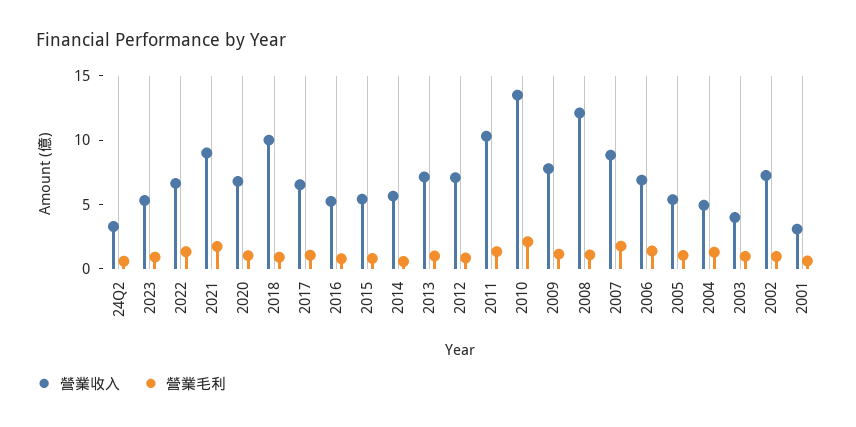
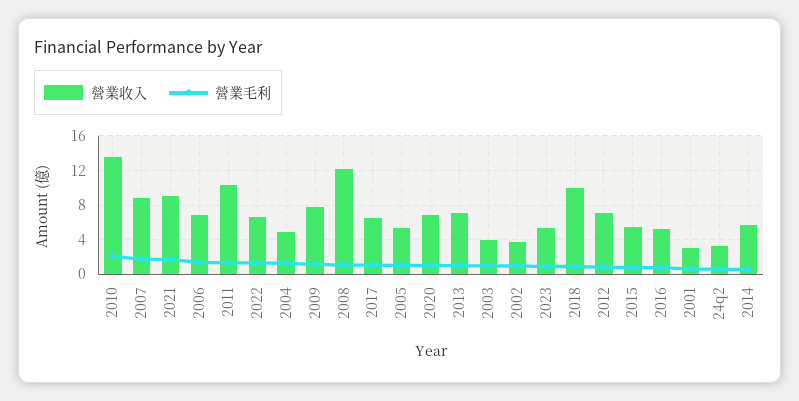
  {
    "營業收入": {
      "24Q2": 3,
      "2023": 5,
      "2022": 7,
      "2021": 9,
      "2020": 7,
      "2018": 10,
      "2017": 7,
      "2016": 5,
      "2015": 5,
      "2014": 6,
      "2013": 7,
      "2012": 7,
      "2011": 10,
      "2010": 14,
      "2009": 8,
      "2008": 12,
      "2007": 9,
      "2006": 7,
      "2005": 5,
      "2004": 5,
      "2003": 4,
-     "2002": 7,
+     "2002": 4,
      "2001": 3
    },
    "營業毛利": {
      "24Q2": 1,
      "2023": 1,
      "2022": 1,
      "2021": 2,
      "2020": 1,
      "2018": 1,
      "2017": 1,
      "2016": 1,
      "2015": 1,
      "2014": 1,
      "2013": 1,
      "2012": 1,
      "2011": 1,
      "2010": 2,
      "2009": 1,
      "2008": 1,
      "2007": 2,
      "2006": 1,
      "2005": 1,
      "2004": 1,
      "2003": 1,
      "2002": 1,
      "2001": 1
    }
  }

